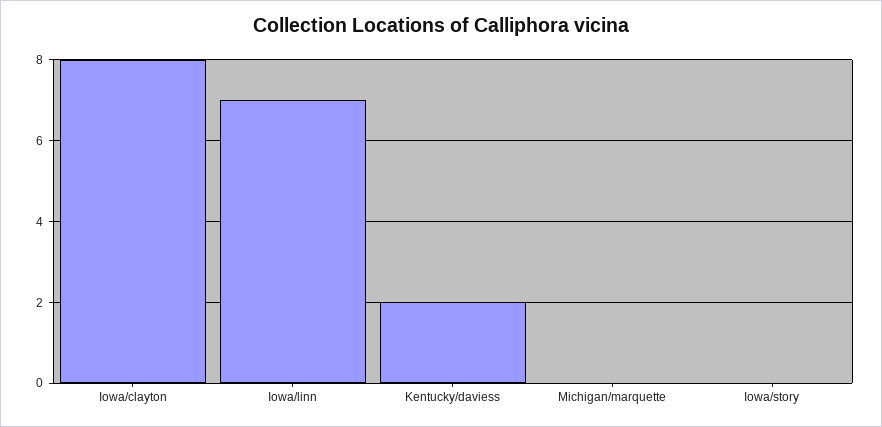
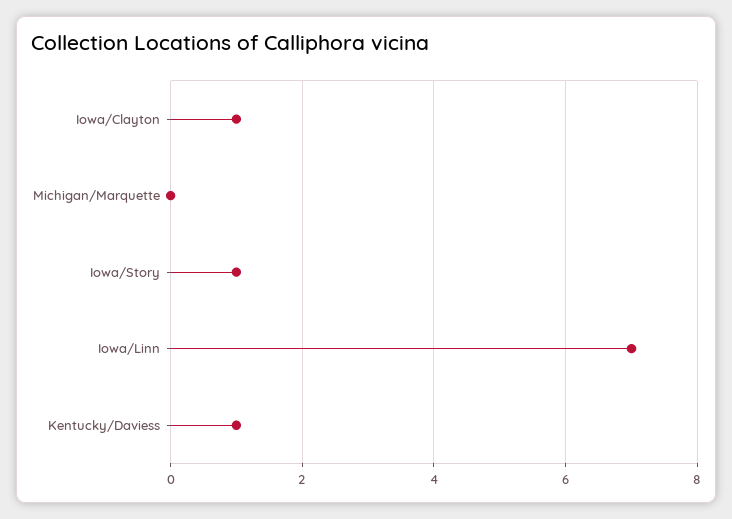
  {
-   "Iowa/clayton": 8,
+   "Iowa/clayton": 1,
    "Iowa/linn": 7,
-   "Kentucky/daviess": 2,
+   "Kentucky/daviess": 1,
    "Michigan/marquette": 0,
-   "Iowa/story": 0
+   "Iowa/story": 1
  }

